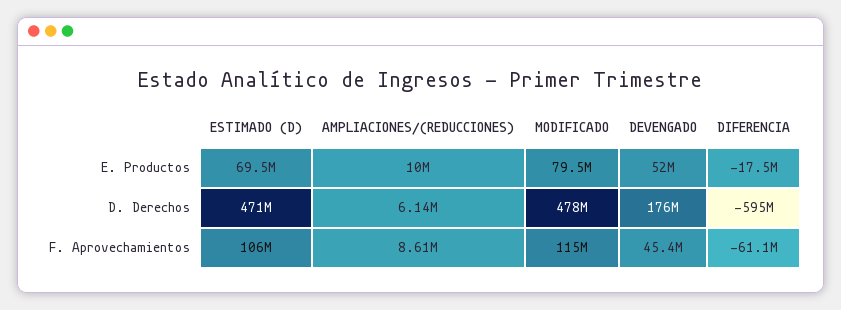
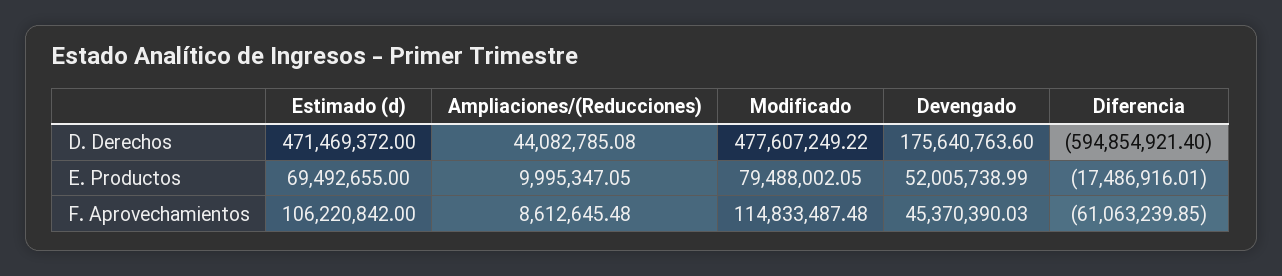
  {
    "ESTIMADO (D)": {
      "E. Productos": 69492655,
      "D. Derechos": 471469372,
      "F. Aprovechamientos": 106220842
    },
    "AMPLIACIONES/(REDUCCIONES)": {
      "E. Productos": 9995347.05,
-     "D. Derechos": 6140000,
+     "D. Derechos": 44082785.08,
      "F. Aprovechamientos": 8612645.48
    },
    "MODIFICADO": {
      "E. Productos": 79488002.05,
      "D. Derechos": 477607249.22,
      "F. Aprovechamientos": 114833487.48
    },
    "DEVENGADO": {
      "E. Productos": 52005738.99,
      "D. Derechos": 175640763.6,
      "F. Aprovechamientos": 45370390.03
    },
    "DIFERENCIA": {
      "E. Productos": -17486916.01,
      "D. Derechos": -594854921.4,
      "F. Aprovechamientos": -61063239.85
    }
  }

